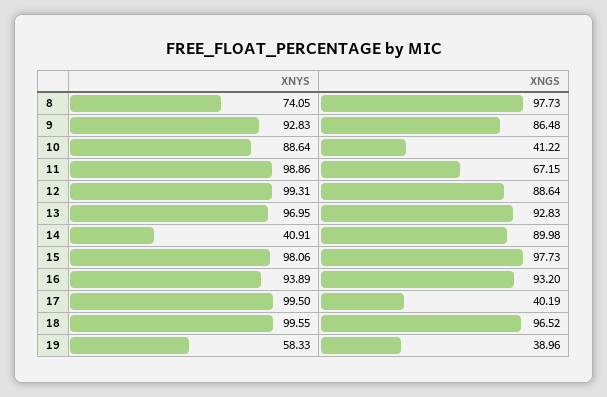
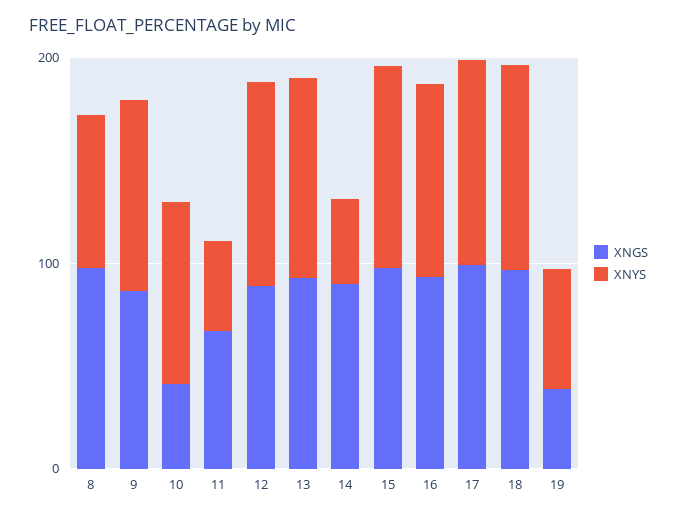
  {
    "XNYS": {
      "8": 74.05,
      "9": 92.83,
      "10": 88.64,
-     "11": 98.86,
+     "11": 40,
      "12": 99.31,
      "13": 96.95,
      "14": 40.91,
      "15": 98.06,
      "16": 93.89,
      "17": 99.5,
      "18": 99.55,
      "19": 58.33
    },
    "XNGS": {
      "8": 97.73,
      "9": 86.48,
      "10": 41.22,
      "11": 67.15,
      "12": 88.64,
      "13": 92.83,
      "14": 89.98,
      "15": 97.73,
      "16": 93.2,
-     "17": 40.19,
+     "17": 100,
      "18": 96.52,
      "19": 38.96
    }
  }

